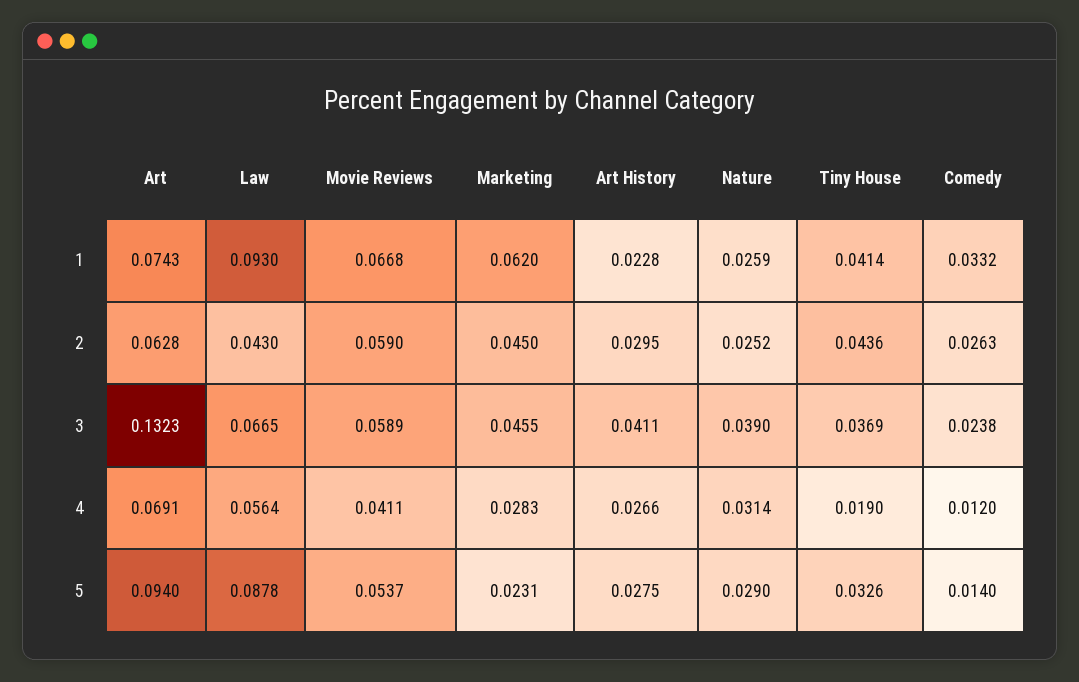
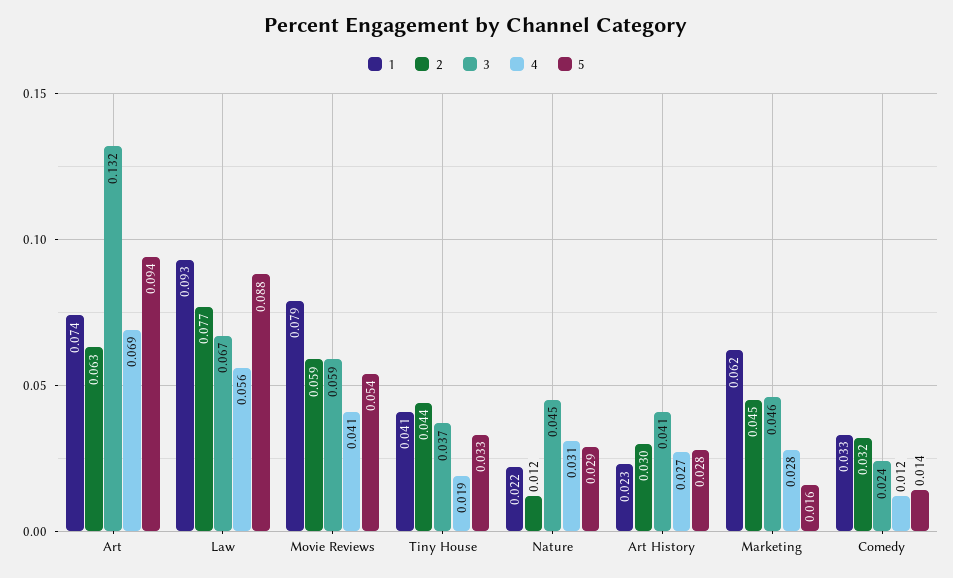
  {
    "1": {
      "Art": 0.0743,
      "Law": 0.093,
-     "Movie Reviews": 0.0668,
+     "Movie Reviews": 0.079,
      "Marketing": 0.062,
      "Art History": 0.0228,
-     "Nature": 0.0259,
+     "Nature": 0.022,
      "Tiny House": 0.0414,
      "Comedy": 0.0332
    },
    "2": {
      "Art": 0.0628,
-     "Law": 0.043,
+     "Law": 0.077,
      "Movie Reviews": 0.059,
      "Marketing": 0.045,
      "Art History": 0.0295,
-     "Nature": 0.0252,
+     "Nature": 0.012,
      "Tiny House": 0.0436,
-     "Comedy": 0.0263
+     "Comedy": 0.032
    },
    "3": {
      "Art": 0.1323,
      "Law": 0.0665,
      "Movie Reviews": 0.0589,
      "Marketing": 0.0455,
      "Art History": 0.0411,
-     "Nature": 0.039,
+     "Nature": 0.045,
      "Tiny House": 0.0369,
      "Comedy": 0.0238
    },
    "4": {
      "Art": 0.0691,
      "Law": 0.0564,
      "Movie Reviews": 0.0411,
      "Marketing": 0.0283,
      "Art History": 0.0266,
      "Nature": 0.0314,
      "Tiny House": 0.019,
      "Comedy": 0.012
    },
    "5": {
      "Art": 0.094,
      "Law": 0.0878,
      "Movie Reviews": 0.0537,
-     "Marketing": 0.0231,
+     "Marketing": 0.016,
      "Art History": 0.0275,
      "Nature": 0.029,
      "Tiny House": 0.0326,
      "Comedy": 0.014
    }
  }

